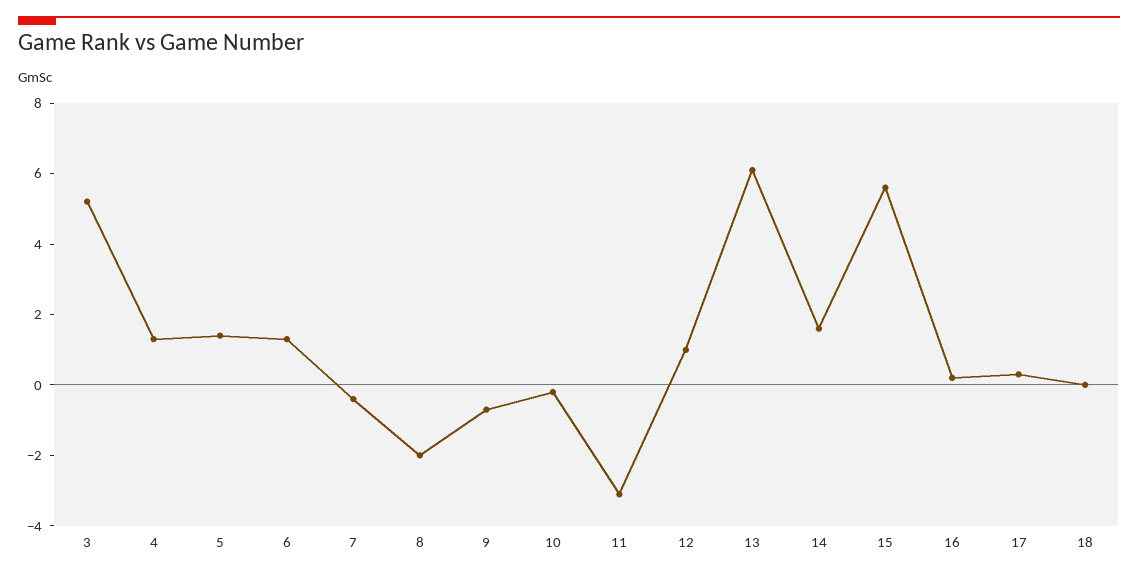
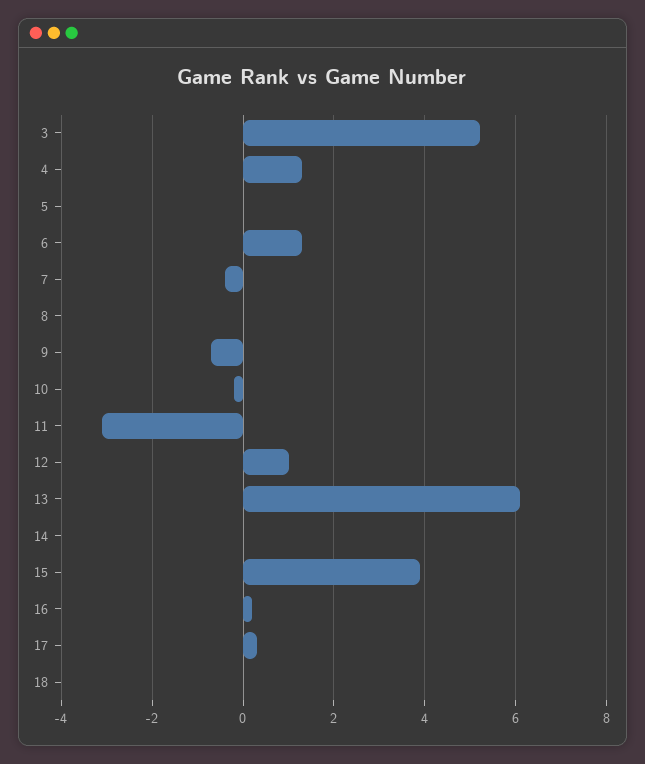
  {
    "3": 5,
    "4": 1.5,
-   "5": 1.5,
+   "5": 0,
    "6": 1.5,
    "7": -0.5,
-   "8": -2,
+   "8": 0,
    "9": -0.5,
    "10": 0,
    "11": -3,
    "12": 1,
    "13": 6,
-   "14": 1.5,
+   "14": 0,
-   "15": 5.5,
+   "15": 4,
    "16": 0,
    "17": 0.5,
    "18": 0
  }

